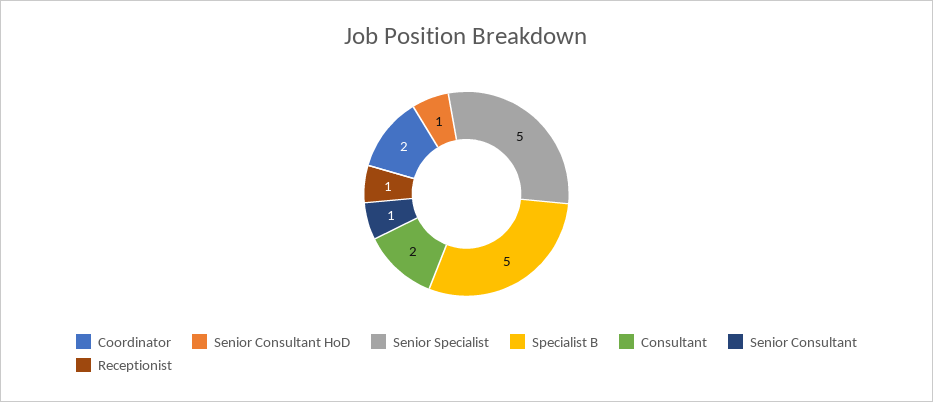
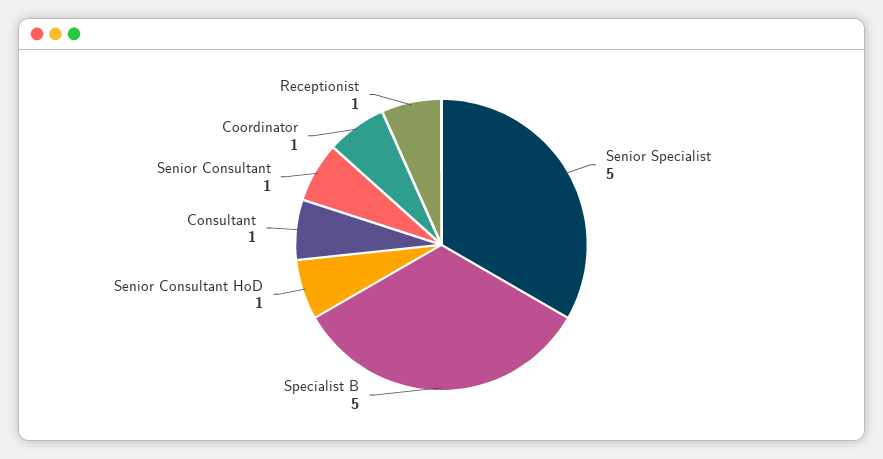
  {
-   "Coordinator": 2,
+   "Coordinator": 1,
    "Senior Consultant HoD": 1,
    "Senior Specialist": 5,
    "Specialist B": 5,
-   "Consultant": 2,
+   "Consultant": 1,
    "Senior Consultant": 1,
    "Receptionist": 1
  }

